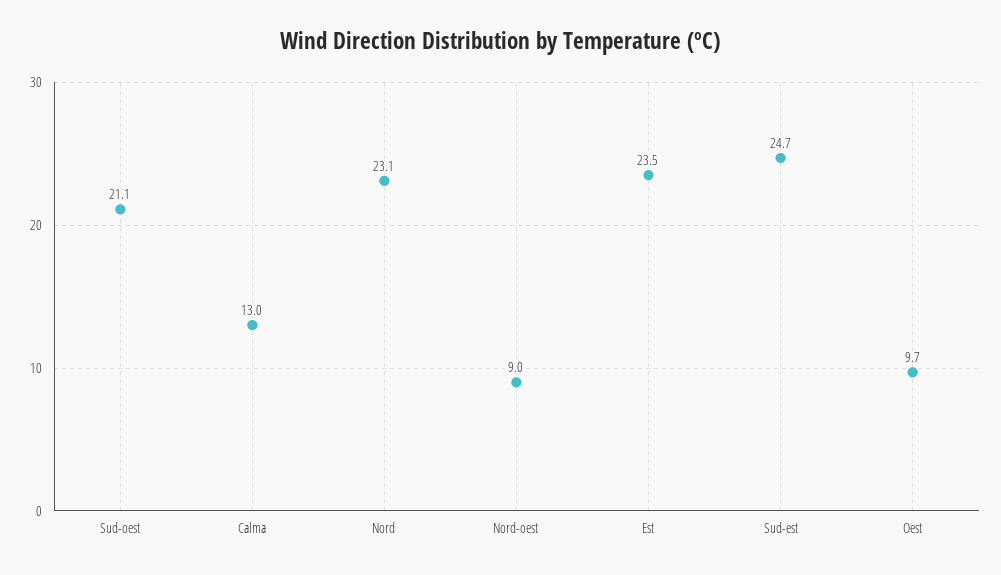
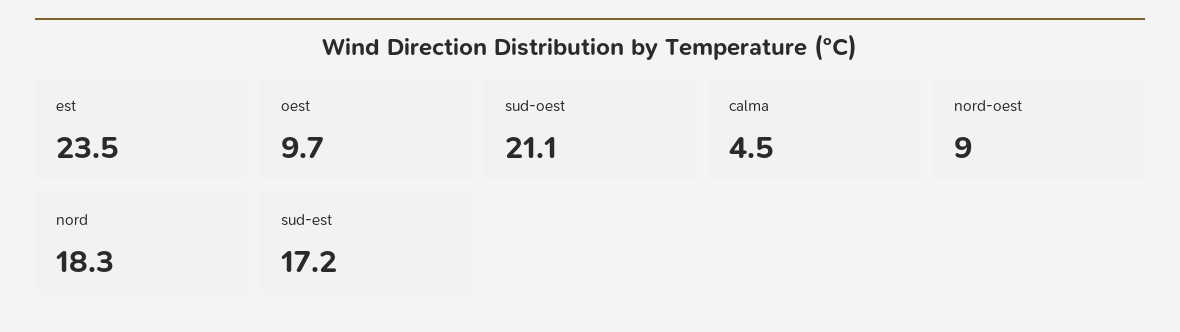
  {
    "Sud-oest": 21.1,
-   "Calma": 13,
+   "Calma": 4.5,
-   "Nord": 23.1,
+   "Nord": 18.3,
    "Nord-oest": 9,
    "Est": 23.5,
-   "Sud-est": 24.7,
+   "Sud-est": 17.2,
    "Oest": 9.7
  }

